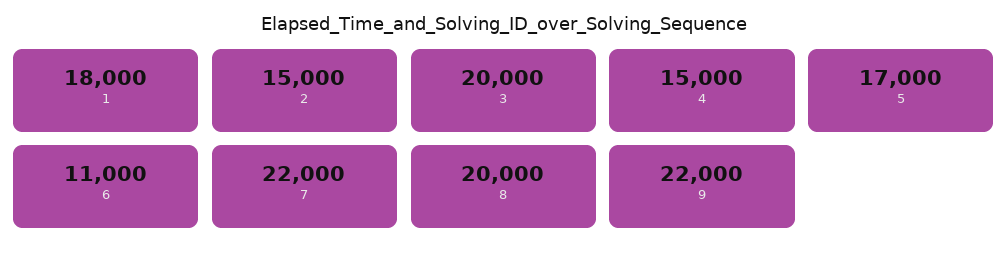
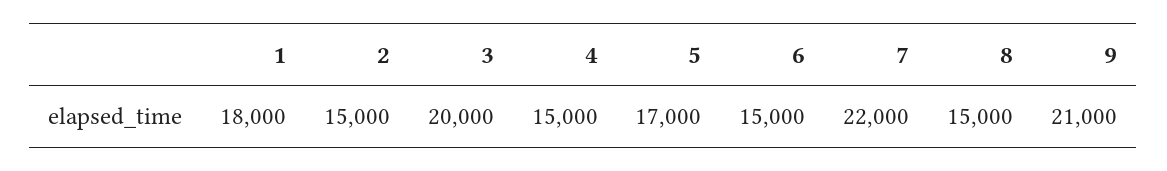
  {
    "1": 18000,
    "2": 15000,
    "3": 20000,
    "4": 15000,
    "5": 17000,
-   "6": 11000,
+   "6": 15000,
    "7": 22000,
-   "8": 20000,
+   "8": 15000,
-   "9": 22000
+   "9": 21000
  }

